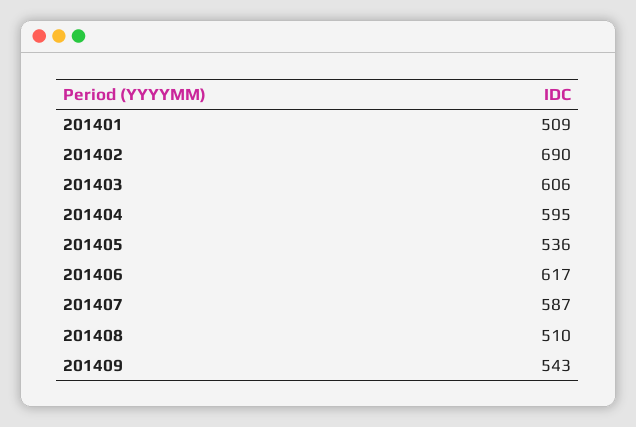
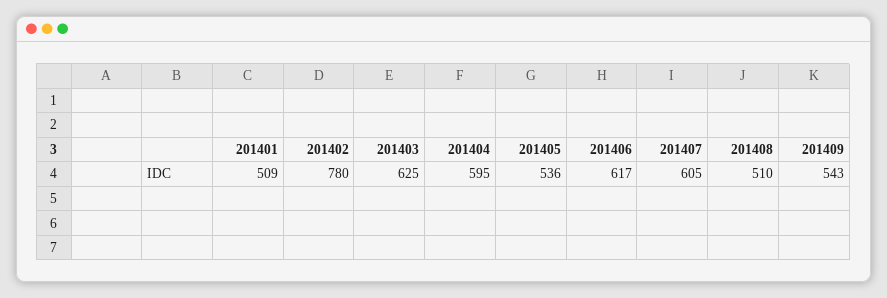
  {
    "201401": 509,
-   "201402": 690,
+   "201402": 780,
-   "201403": 606,
+   "201403": 625,
    "201404": 595,
    "201405": 536,
    "201406": 617,
-   "201407": 587,
+   "201407": 605,
    "201408": 510,
    "201409": 543
  }

